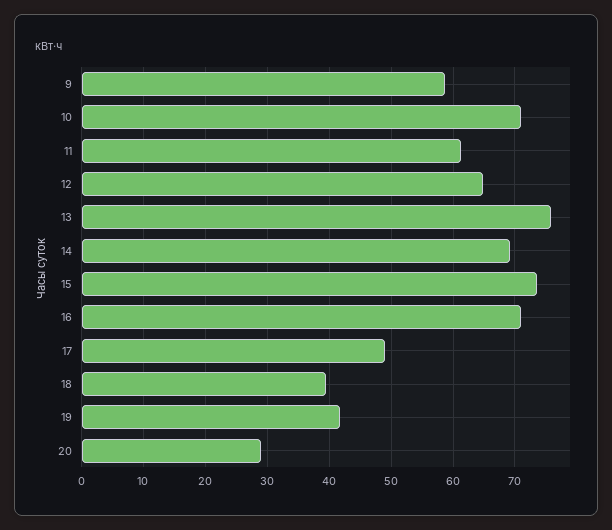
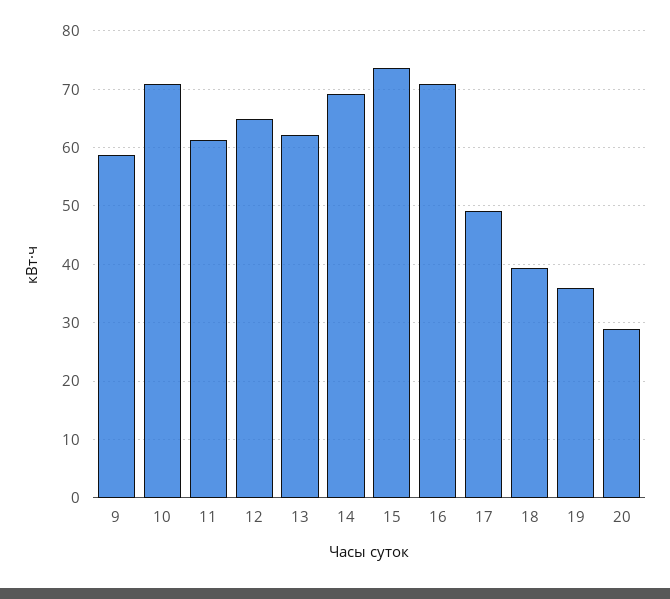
  {
    "9": 59,
    "10": 71,
    "11": 61,
    "12": 65,
-   "13": 76,
+   "13": 62,
    "14": 69,
    "15": 74,
    "16": 71,
    "17": 49,
    "18": 39,
-   "19": 42,
+   "19": 36,
    "20": 29
  }

